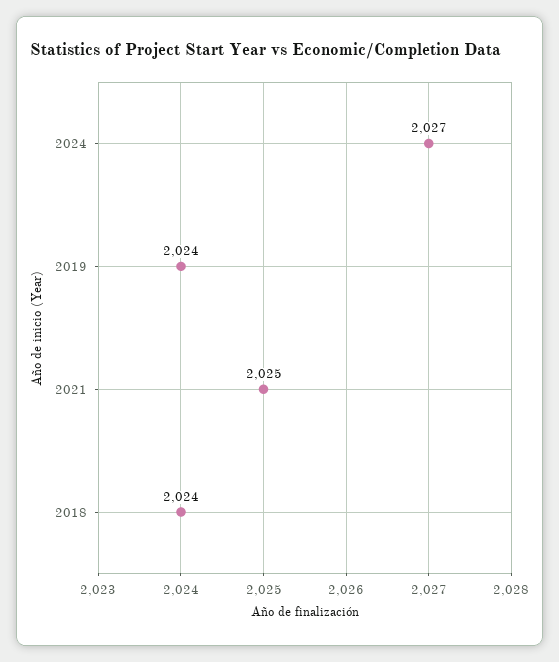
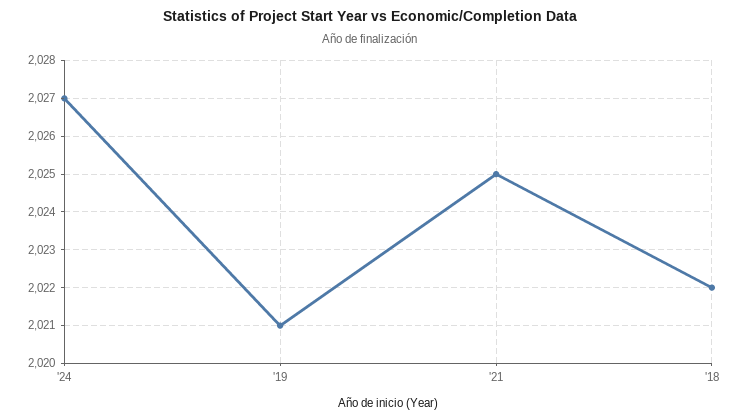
  {
    "2024": 2027,
-   "2019": 2024,
+   "2019": 2021,
    "2021": 2025,
-   "2018": 2024
+   "2018": 2022
  }

